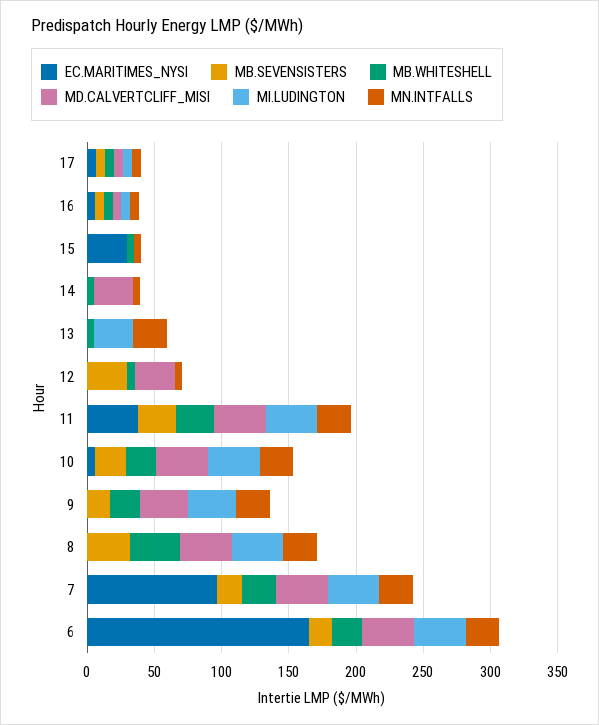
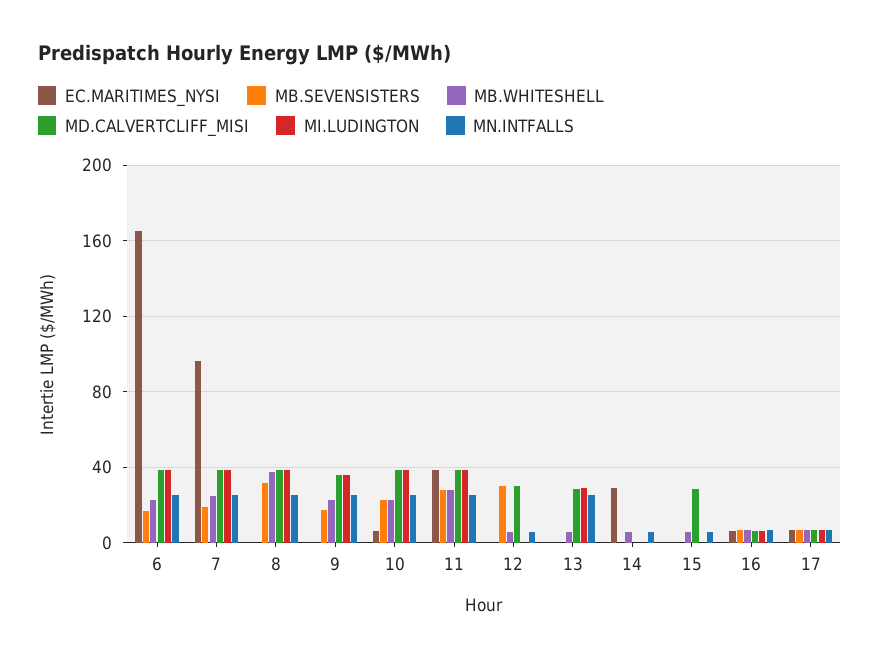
  {
    "EC.MARITIMES_NYSI": {
      "17": 5,
      "16": 5,
-     "15": 30,
+     "15": 0,
-     "14": 0,
+     "14": 30,
      "13": 0,
      "12": 0,
      "11": 40,
      "10": 5,
      "9": 0,
      "8": 0,
      "7": 95,
      "6": 165
    },
    "MB.SEVENSISTERS": {
      "17": 5,
      "16": 5,
      "15": 0,
      "14": 0,
      "13": 0,
      "12": 30,
      "11": 30,
      "10": 25,
      "9": 15,
      "8": 30,
      "7": 20,
      "6": 15
    },
    "MB.WHITESHELL": {
      "17": 5,
      "16": 5,
      "15": 5,
      "14": 5,
      "13": 5,
      "12": 5,
      "11": 30,
      "10": 25,
      "9": 25,
      "8": 35,
      "7": 25,
      "6": 25
    },
    "MD.CALVERTCLIFF_MISI": {
      "17": 5,
      "16": 5,
-     "15": 0,
+     "15": 30,
-     "14": 30,
+     "14": 0,
-     "13": 0,
+     "13": 30,
      "12": 30,
      "11": 40,
      "10": 40,
      "9": 35,
      "8": 40,
      "7": 40,
      "6": 40
    },
    "MI.LUDINGTON": {
      "17": 5,
      "16": 5,
      "15": 0,
      "14": 0,
      "13": 30,
      "12": 0,
      "11": 40,
      "10": 40,
      "9": 35,
      "8": 40,
      "7": 40,
      "6": 40
    },
    "MN.INTFALLS": {
      "17": 5,
      "16": 5,
      "15": 5,
      "14": 5,
      "13": 25,
      "12": 5,
      "11": 25,
      "10": 25,
      "9": 25,
      "8": 25,
      "7": 25,
      "6": 25
    }
  }

